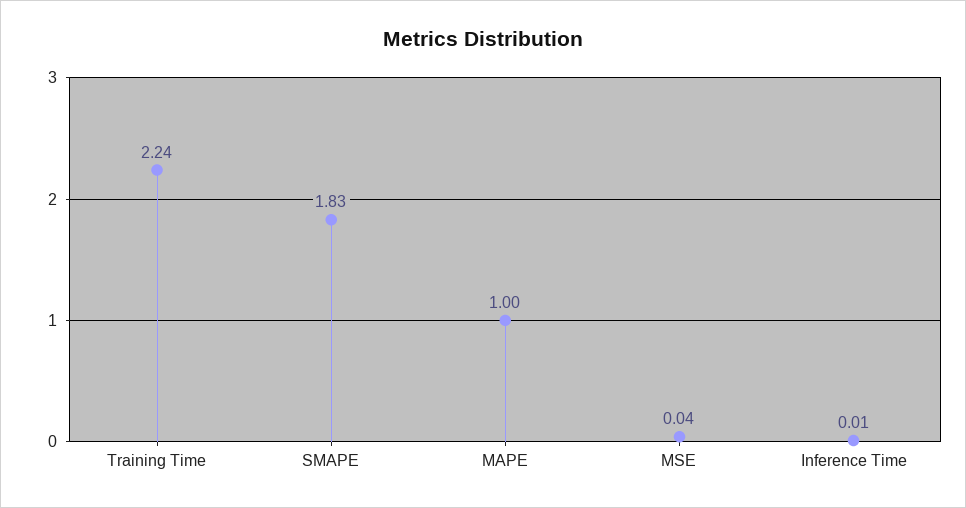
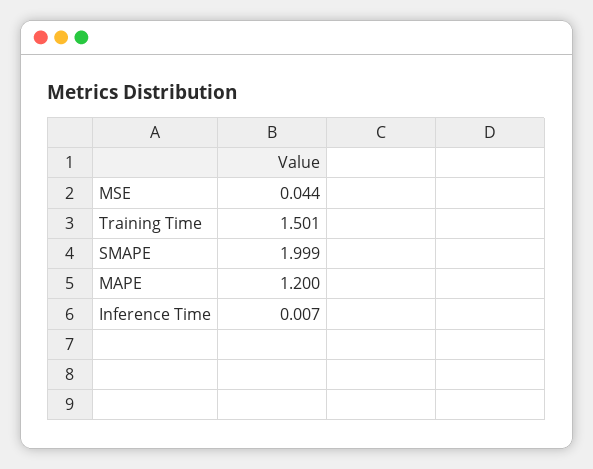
  {
-   "Training Time": 2.24,
+   "Training Time": 1.501,
-   "SMAPE": 1.83,
+   "SMAPE": 1.999,
-   "MAPE": 1,
+   "MAPE": 1.2,
    "MSE": 0.044,
    "Inference Time": 0.007
  }

